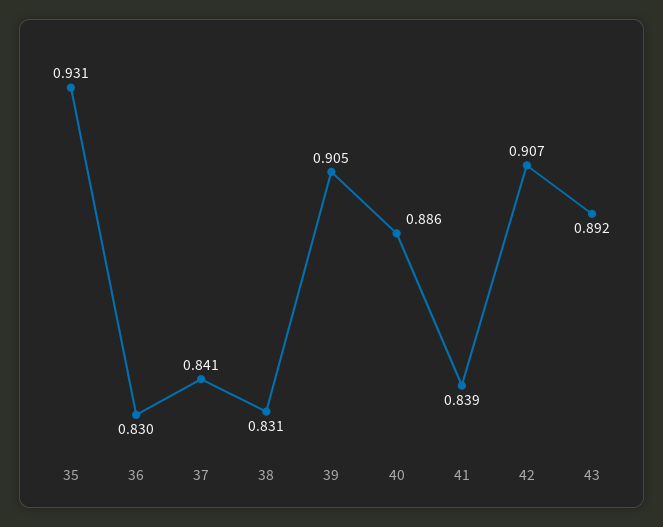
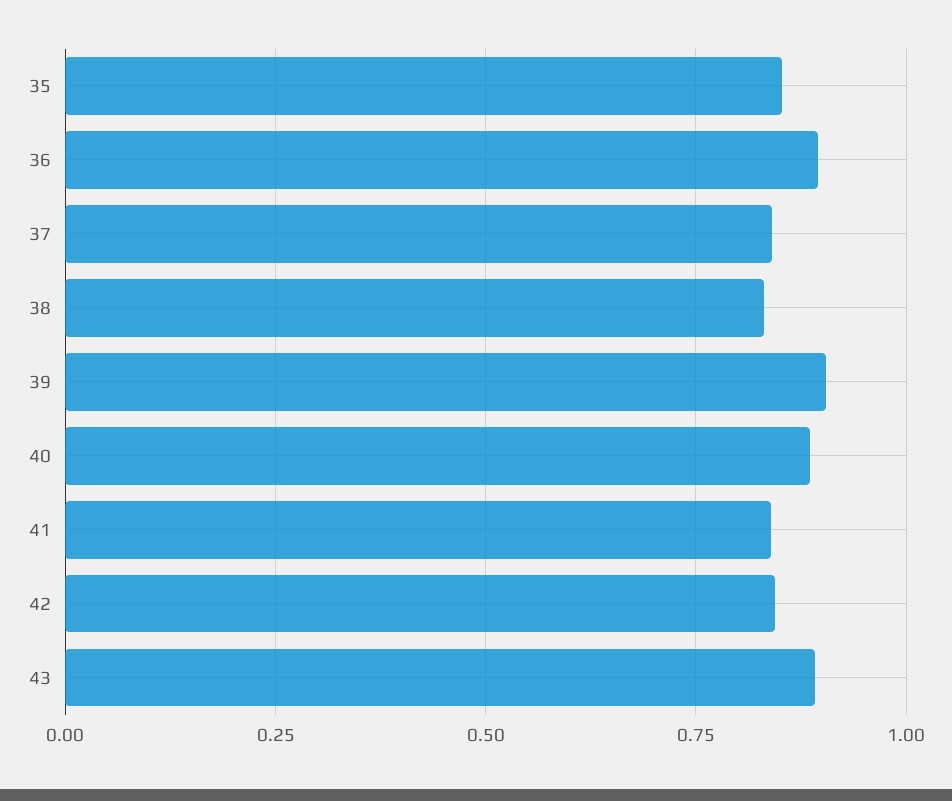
  {
-   "35": 0.931,
+   "35": 0.85,
-   "36": 0.83,
+   "36": 0.9,
    "37": 0.841,
    "38": 0.831,
    "39": 0.905,
    "40": 0.886,
    "41": 0.839,
-   "42": 0.907,
+   "42": 0.85,
    "43": 0.892
  }

